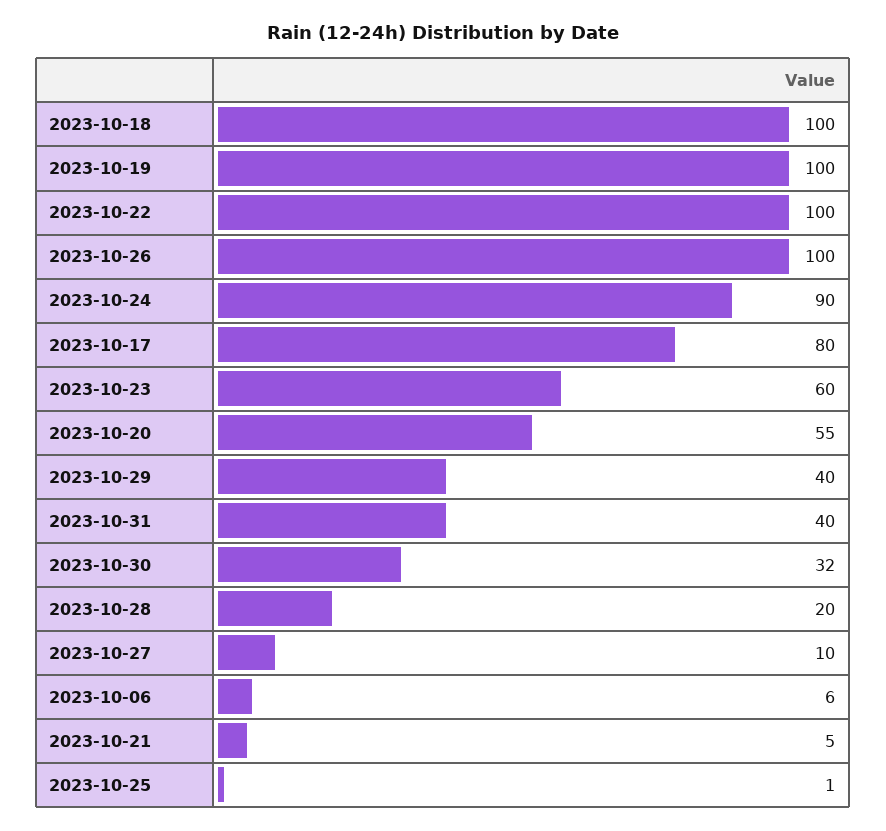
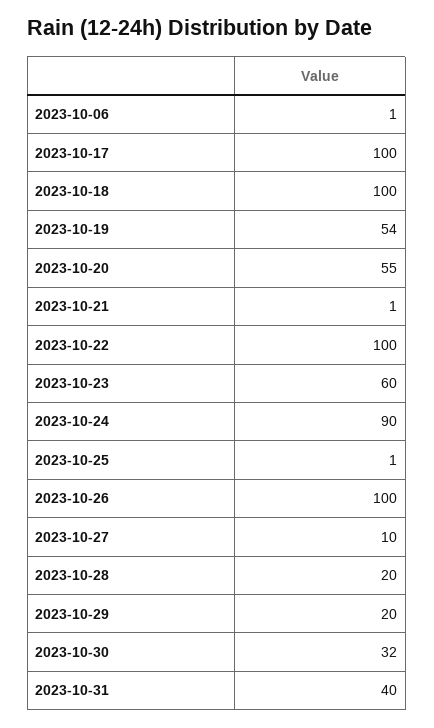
  {
    "2023-10-18": 100,
-   "2023-10-19": 100,
+   "2023-10-19": 54,
    "2023-10-22": 100,
    "2023-10-26": 100,
    "2023-10-24": 90,
-   "2023-10-17": 80,
+   "2023-10-17": 100,
    "2023-10-23": 60,
    "2023-10-20": 55,
-   "2023-10-29": 40,
+   "2023-10-29": 20,
    "2023-10-31": 40,
    "2023-10-30": 32,
    "2023-10-28": 20,
    "2023-10-27": 10,
-   "2023-10-06": 6,
+   "2023-10-06": 1,
-   "2023-10-21": 5,
+   "2023-10-21": 1,
    "2023-10-25": 1
  }

